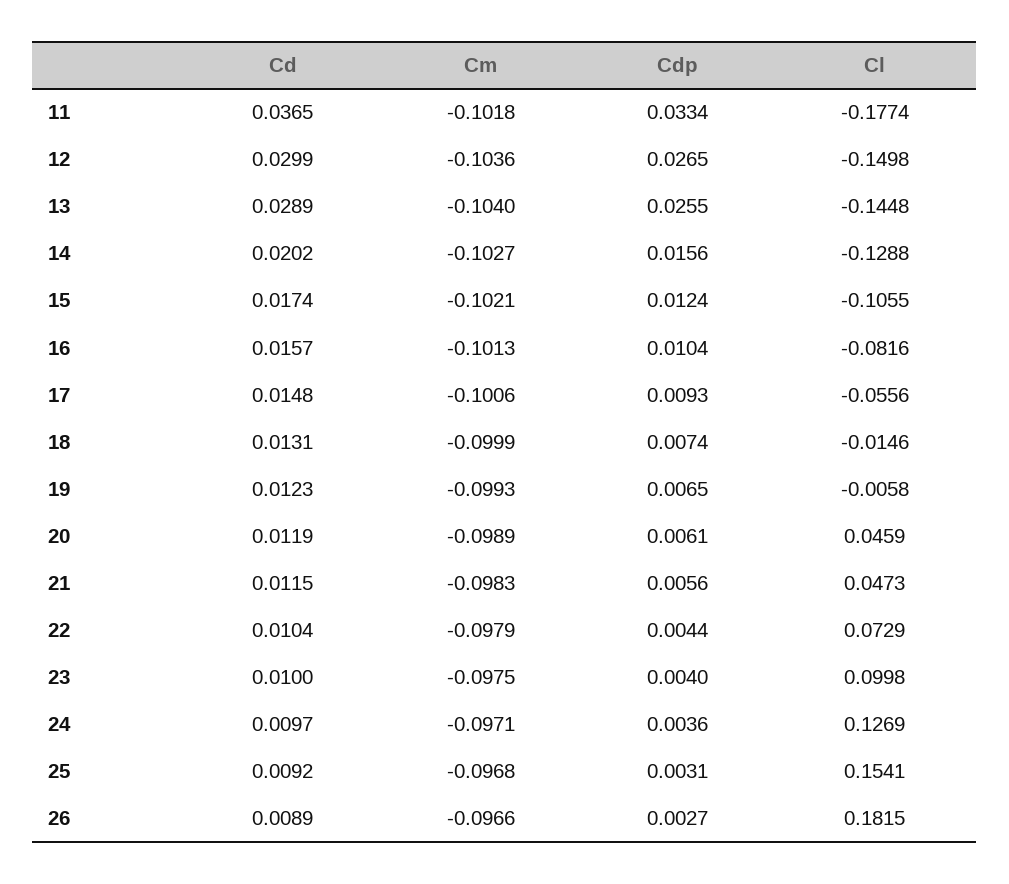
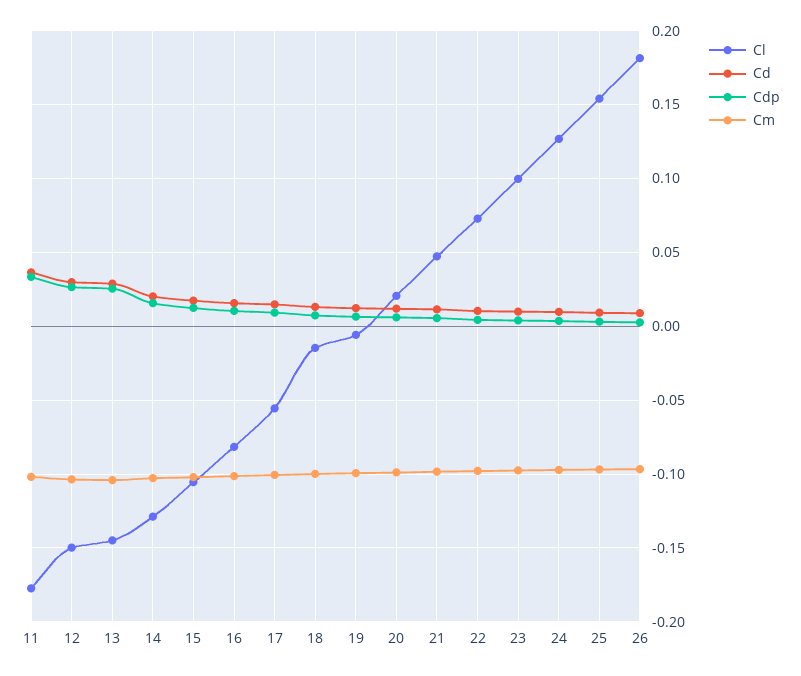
  {
    "Cd": {
      "11": 0.0365,
      "12": 0.0299,
      "13": 0.0289,
      "14": 0.0202,
      "15": 0.0174,
      "16": 0.0157,
      "17": 0.0148,
      "18": 0.0131,
      "19": 0.0123,
      "20": 0.0119,
      "21": 0.0115,
      "22": 0.0104,
      "23": 0.01,
      "24": 0.0097,
      "25": 0.0092,
      "26": 0.0089
    },
    "Cm": {
      "11": -0.1018,
      "12": -0.1036,
      "13": -0.104,
      "14": -0.1027,
      "15": -0.1021,
      "16": -0.1013,
      "17": -0.1006,
      "18": -0.0999,
      "19": -0.0993,
      "20": -0.0989,
      "21": -0.0983,
      "22": -0.0979,
      "23": -0.0975,
      "24": -0.0971,
      "25": -0.0968,
      "26": -0.0966
    },
    "Cdp": {
      "11": 0.0334,
      "12": 0.0265,
      "13": 0.0255,
      "14": 0.0156,
      "15": 0.0124,
      "16": 0.0104,
      "17": 0.0093,
      "18": 0.0074,
      "19": 0.0065,
      "20": 0.0061,
      "21": 0.0056,
      "22": 0.0044,
      "23": 0.004,
      "24": 0.0036,
      "25": 0.0031,
      "26": 0.0027
    },
    "Cl": {
      "11": -0.1774,
      "12": -0.1498,
      "13": -0.1448,
      "14": -0.1288,
      "15": -0.1055,
      "16": -0.0816,
      "17": -0.0556,
      "18": -0.0146,
      "19": -0.0058,
-     "20": 0.0459,
+     "20": 0.02,
      "21": 0.0473,
      "22": 0.0729,
      "23": 0.0998,
      "24": 0.1269,
      "25": 0.1541,
      "26": 0.1815
    }
  }

